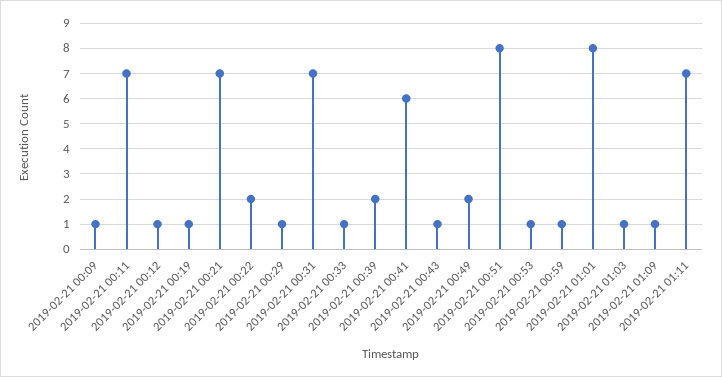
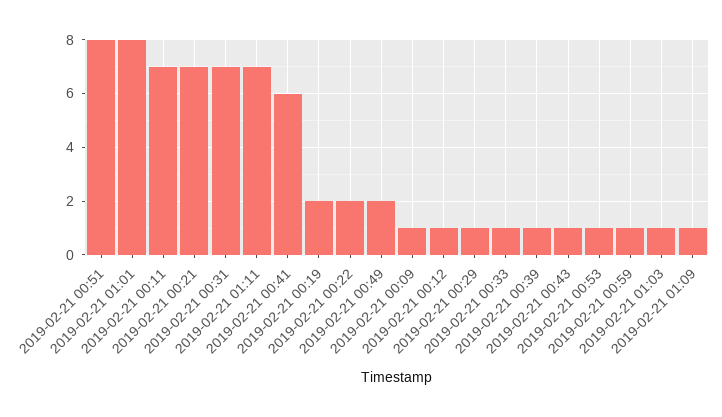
  {
    "2019-02-21 00:09": 1,
    "2019-02-21 00:11": 7,
    "2019-02-21 00:12": 1,
-   "2019-02-21 00:19": 1,
+   "2019-02-21 00:19": 2,
    "2019-02-21 00:21": 7,
    "2019-02-21 00:22": 2,
    "2019-02-21 00:29": 1,
    "2019-02-21 00:31": 7,
    "2019-02-21 00:33": 1,
-   "2019-02-21 00:39": 2,
+   "2019-02-21 00:39": 1,
    "2019-02-21 00:41": 6,
    "2019-02-21 00:43": 1,
    "2019-02-21 00:49": 2,
    "2019-02-21 00:51": 8,
    "2019-02-21 00:53": 1,
    "2019-02-21 00:59": 1,
    "2019-02-21 01:01": 8,
    "2019-02-21 01:03": 1,
    "2019-02-21 01:09": 1,
    "2019-02-21 01:11": 7
  }

